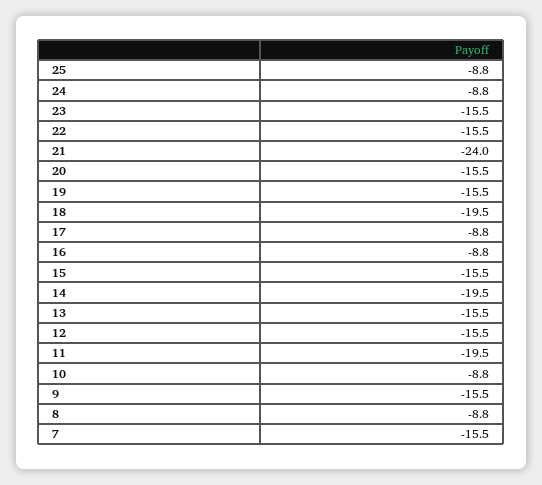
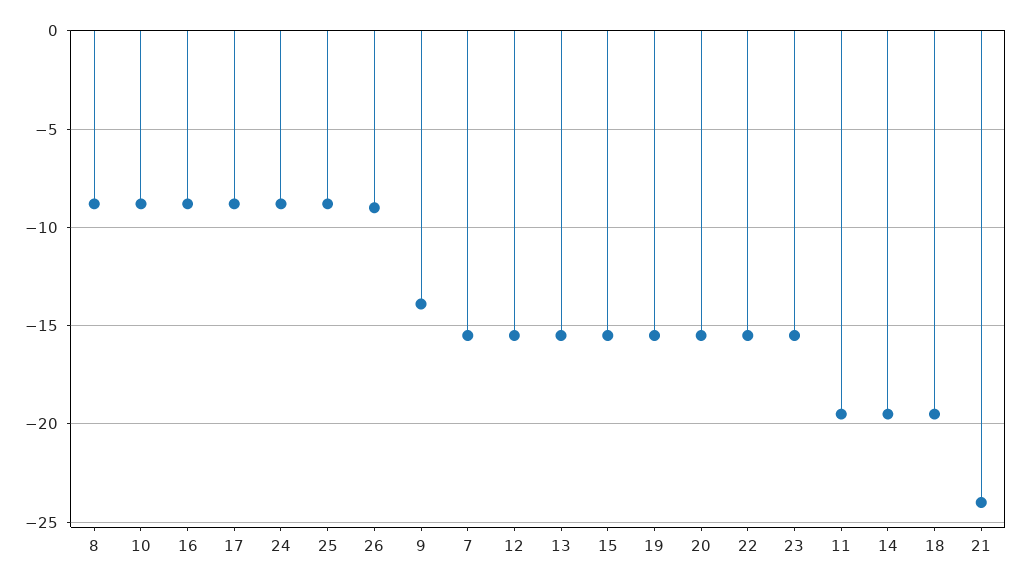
  {
    "25": -8.8,
    "24": -8.8,
    "23": -15.5,
    "22": -15.5,
    "21": -24,
    "20": -15.5,
    "19": -15.5,
    "18": -19.5,
    "17": -8.8,
    "16": -8.8,
    "15": -15.5,
    "14": -19.5,
    "13": -15.5,
    "12": -15.5,
    "11": -19.5,
    "10": -8.8,
-   "9": -15.5,
+   "9": -14,
    "8": -8.8,
-   "7": -15.5
+   "7": -15.5,
+   "26": -9
  }

